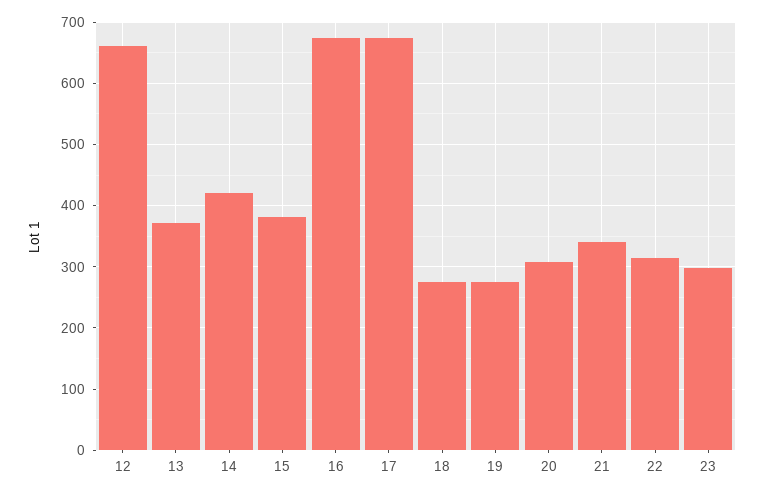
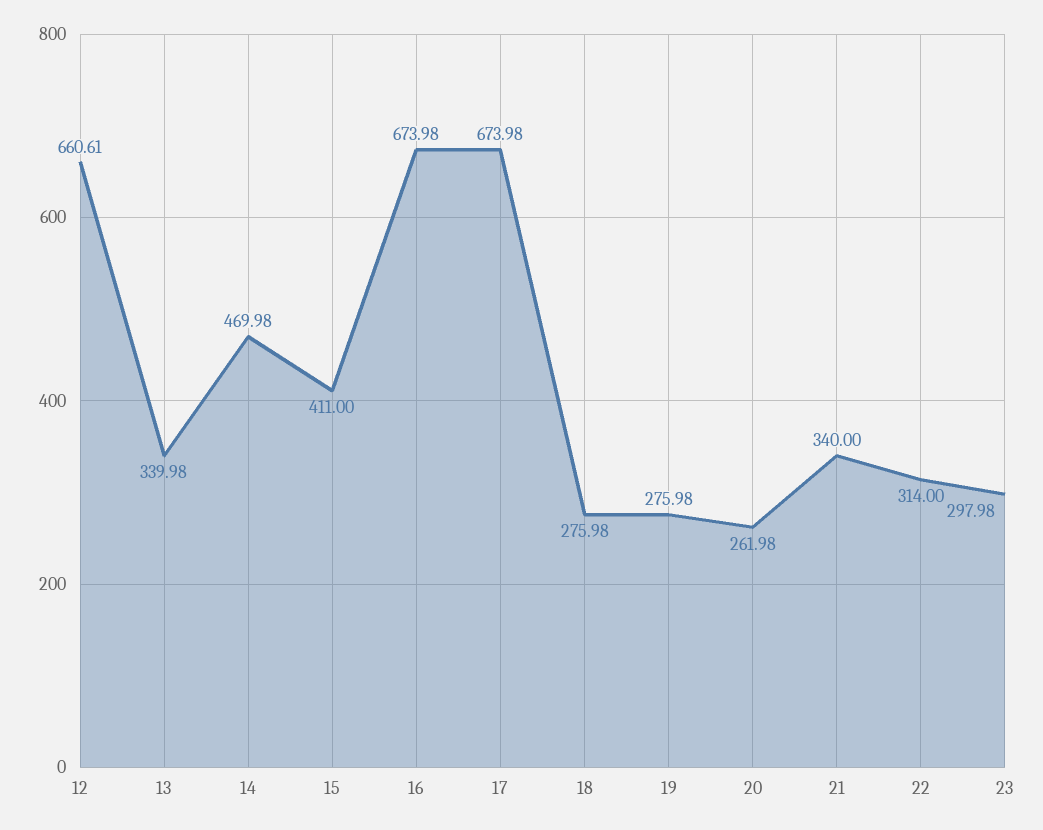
  {
    "12": 660.61,
-   "13": 370,
+   "13": 339.98,
-   "14": 420,
+   "14": 469.98,
-   "15": 380,
+   "15": 411,
    "16": 673.98,
    "17": 673.98,
    "18": 275.98,
    "19": 275.98,
-   "20": 310,
+   "20": 261.98,
    "21": 340,
    "22": 314,
    "23": 297.98
  }

